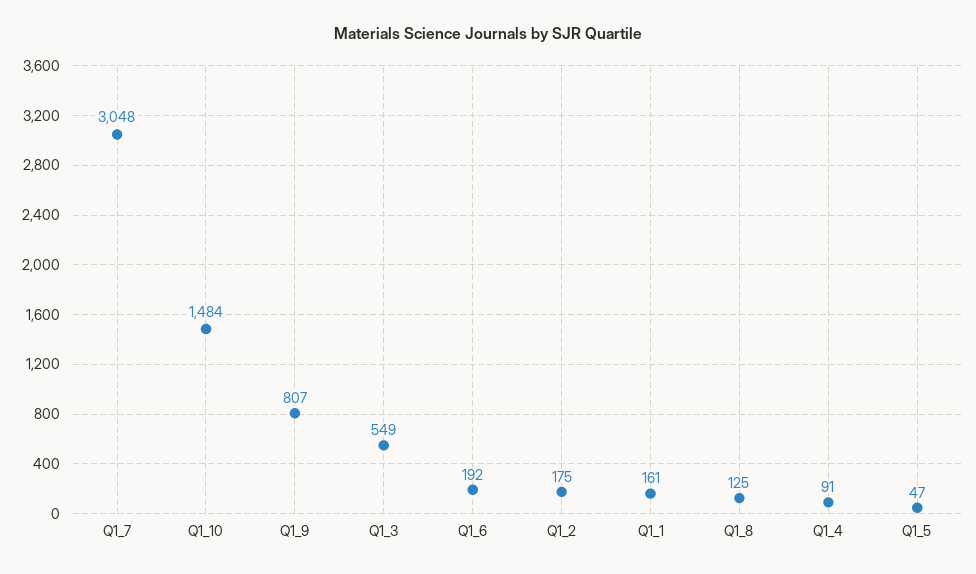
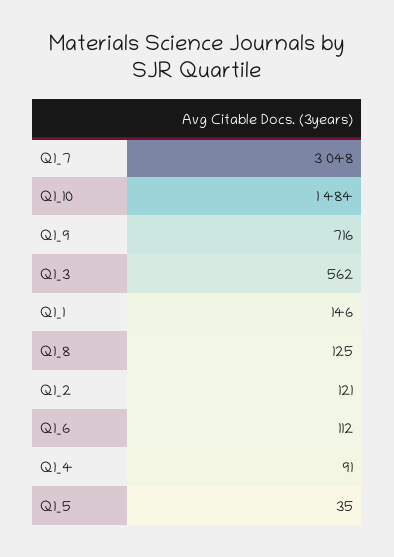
  {
    "Q1_7": 3048,
    "Q1_10": 1484,
-   "Q1_9": 807,
+   "Q1_9": 716,
-   "Q1_3": 549,
+   "Q1_3": 562,
-   "Q1_6": 192,
+   "Q1_6": 112,
-   "Q1_2": 175,
+   "Q1_2": 121,
-   "Q1_1": 161,
+   "Q1_1": 146,
    "Q1_8": 125,
    "Q1_4": 91,
-   "Q1_5": 47
+   "Q1_5": 35
  }

